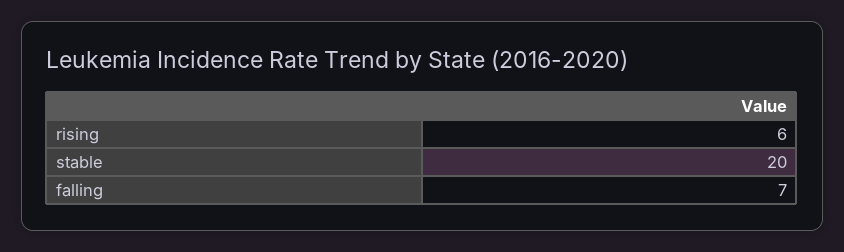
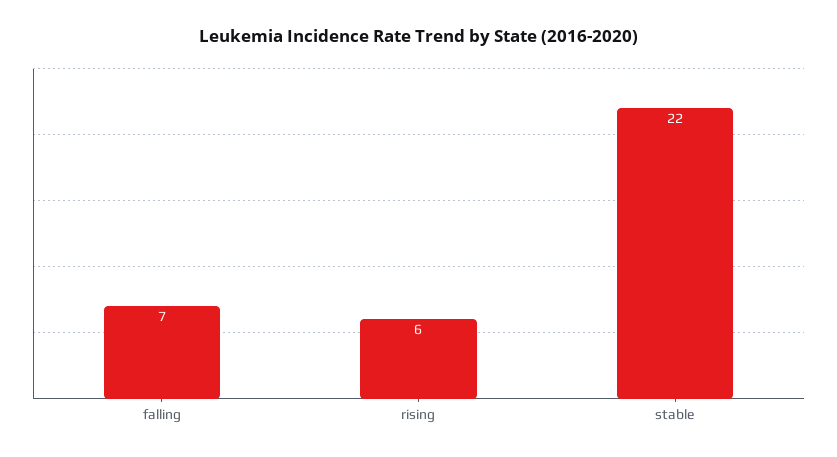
  {
    "rising": 6,
-   "stable": 20,
+   "stable": 22,
    "falling": 7
  }

